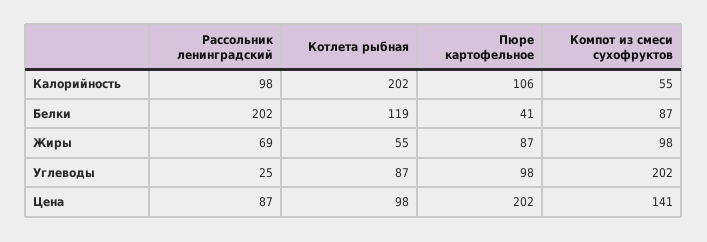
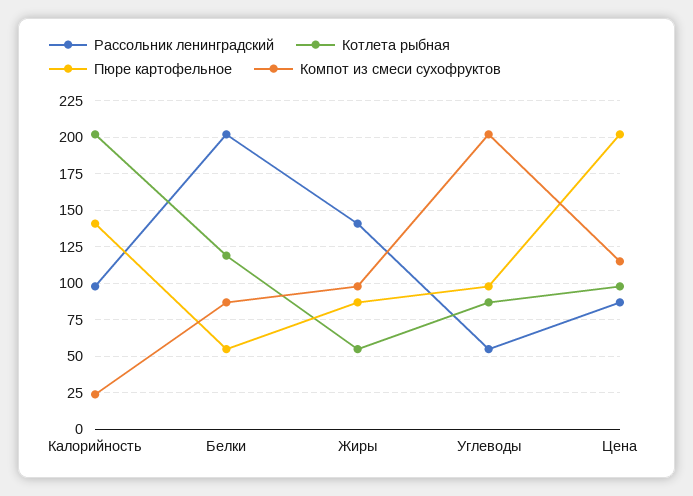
  {
    "Рассольник ленинградский": {
      "Калорийность": 98,
      "Белки": 202,
-     "Жиры": 69,
+     "Жиры": 140,
-     "Углеводы": 25,
+     "Углеводы": 55,
      "Цена": 87
    },
    "Котлета рыбная": {
      "Калорийность": 202,
      "Белки": 119,
      "Жиры": 55,
      "Углеводы": 87,
      "Цена": 98
    },
    "Пюре картофельное": {
-     "Калорийность": 106,
+     "Калорийность": 140,
-     "Белки": 41,
+     "Белки": 55,
      "Жиры": 87,
      "Углеводы": 98,
      "Цена": 202
    },
    "Компот из смеси сухофруктов": {
-     "Калорийность": 55,
+     "Калорийность": 25,
      "Белки": 87,
      "Жиры": 98,
      "Углеводы": 202,
-     "Цена": 141
+     "Цена": 115
    }
  }

